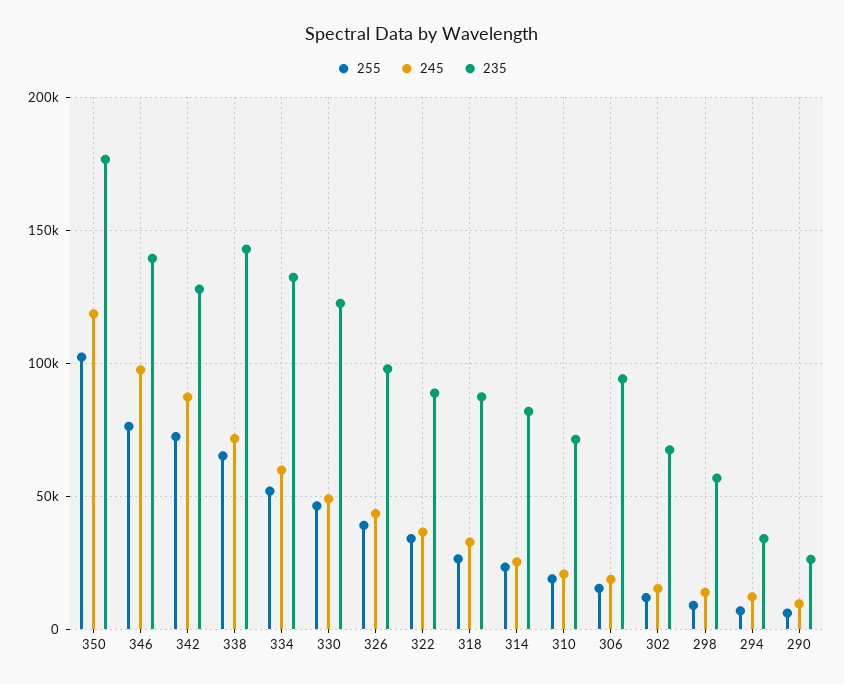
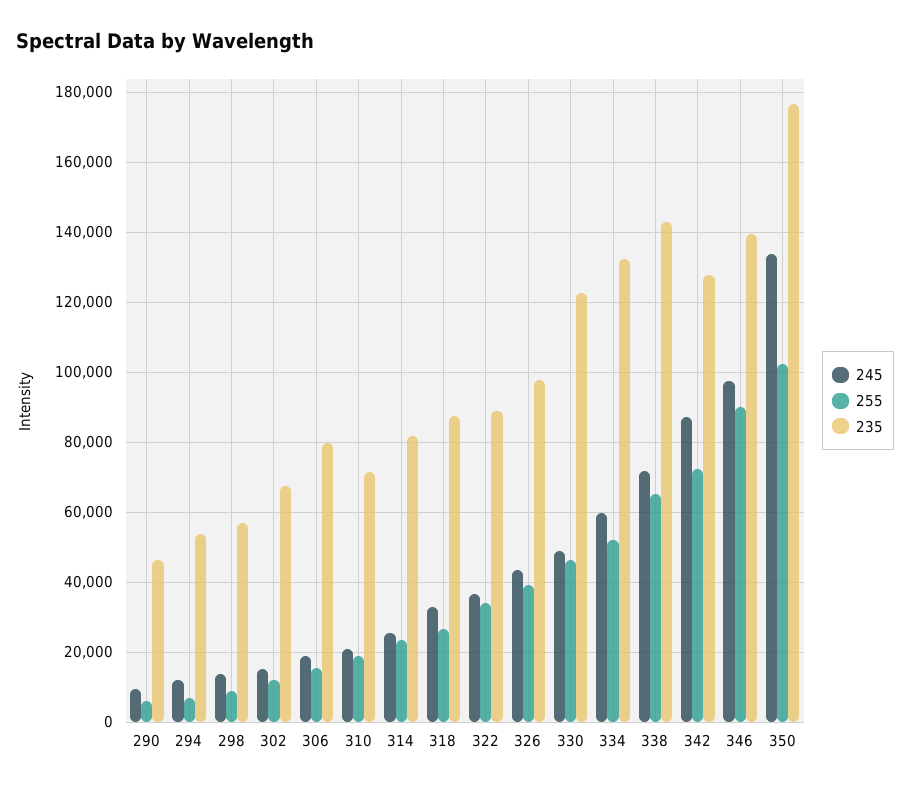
  {
    "255": {
      "350": 102000,
-     "346": 75000,
+     "346": 90000,
      "342": 72000,
      "338": 66000,
      "334": 52000,
      "330": 46000,
      "326": 40000,
      "322": 34000,
      "318": 26000,
      "314": 24000,
      "310": 18000,
      "306": 16000,
      "302": 12000,
      "298": 10000,
      "294": 6000,
      "290": 6000
    },
    "245": {
-     "350": 120000,
+     "350": 134000,
      "346": 98000,
      "342": 88000,
      "338": 72000,
      "334": 60000,
      "330": 48000,
      "326": 44000,
      "322": 36000,
      "318": 32000,
      "314": 26000,
      "310": 20000,
      "306": 18000,
      "302": 16000,
      "298": 14000,
      "294": 12000,
      "290": 10000
    },
    "235": {
      "350": 176000,
      "346": 140000,
      "342": 128000,
      "338": 142000,
      "334": 132000,
      "330": 122000,
      "326": 98000,
      "322": 88000,
      "318": 88000,
      "314": 82000,
      "310": 72000,
-     "306": 95000,
+     "306": 80000,
      "302": 68000,
      "298": 56000,
-     "294": 35000,
+     "294": 54000,
-     "290": 25000
+     "290": 46000
    }
  }

